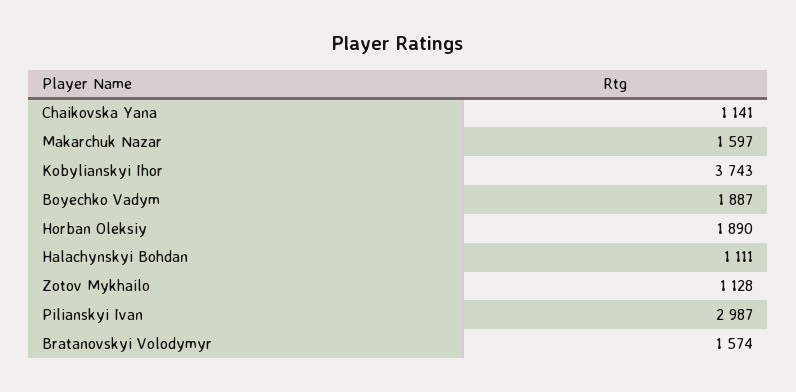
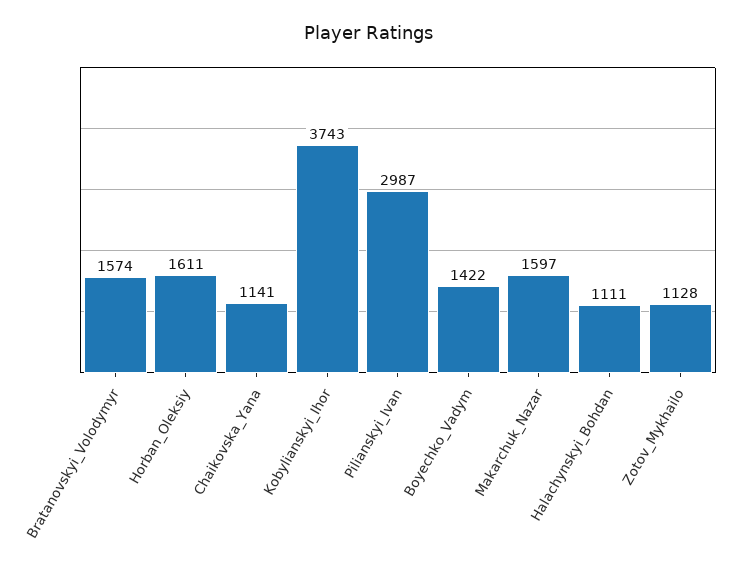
  {
    "Chaikovska Yana": 1141,
    "Makarchuk Nazar": 1597,
    "Kobylianskyi Ihor": 3743,
-   "Boyechko Vadym": 1887,
+   "Boyechko Vadym": 1422,
-   "Horban Oleksiy": 1890,
+   "Horban Oleksiy": 1611,
    "Halachynskyi Bohdan": 1111,
    "Zotov Mykhailo": 1128,
    "Pilianskyi Ivan": 2987,
    "Bratanovskyi Volodymyr": 1574
  }

